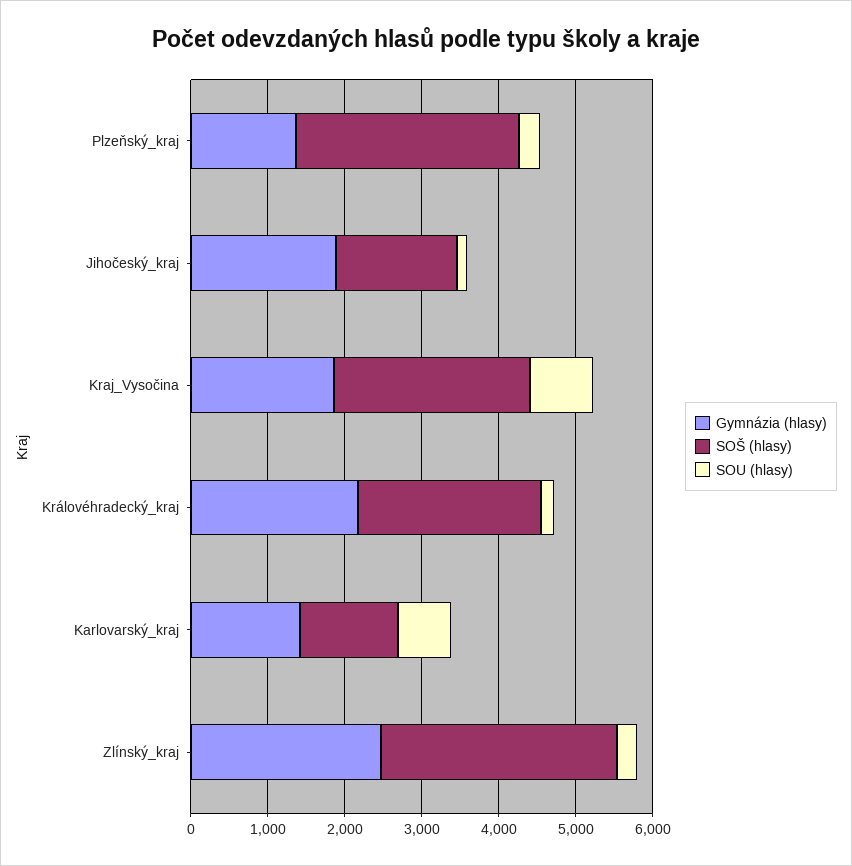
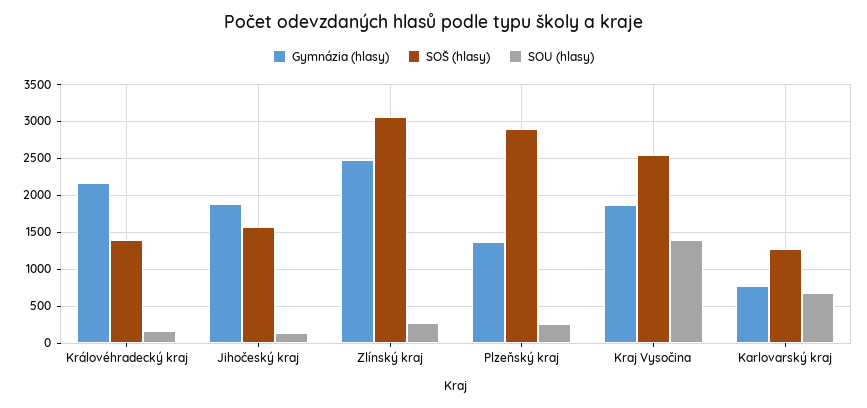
  {
    "Gymnázia (hlasy)": {
      "Plzeňský_kraj": 1400,
      "Jihočeský_kraj": 1900,
      "Kraj_Vysočina": 1900,
      "Královéhradecký_kraj": 2200,
-     "Karlovarský_kraj": 1400,
+     "Karlovarský_kraj": 800,
      "Zlínský_kraj": 2500
    },
    "SOŠ (hlasy)": {
      "Plzeňský_kraj": 2900,
      "Jihočeský_kraj": 1600,
      "Kraj_Vysočina": 2500,
-     "Královéhradecký_kraj": 2400,
+     "Královéhradecký_kraj": 1400,
      "Karlovarský_kraj": 1300,
      "Zlínský_kraj": 3100
    },
    "SOU (hlasy)": {
      "Plzeňský_kraj": 300,
      "Jihočeský_kraj": 100,
-     "Kraj_Vysočina": 800,
+     "Kraj_Vysočina": 1400,
      "Královéhradecký_kraj": 200,
      "Karlovarský_kraj": 700,
      "Zlínský_kraj": 300
    }
  }

